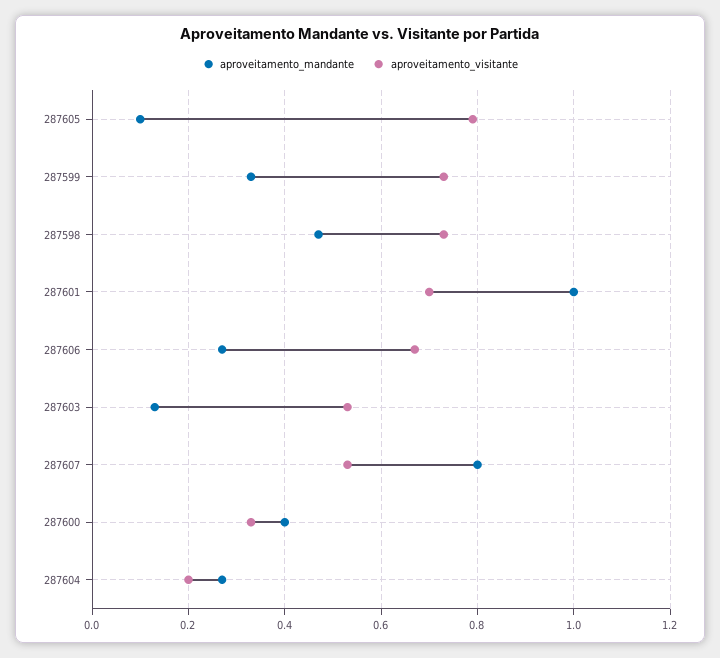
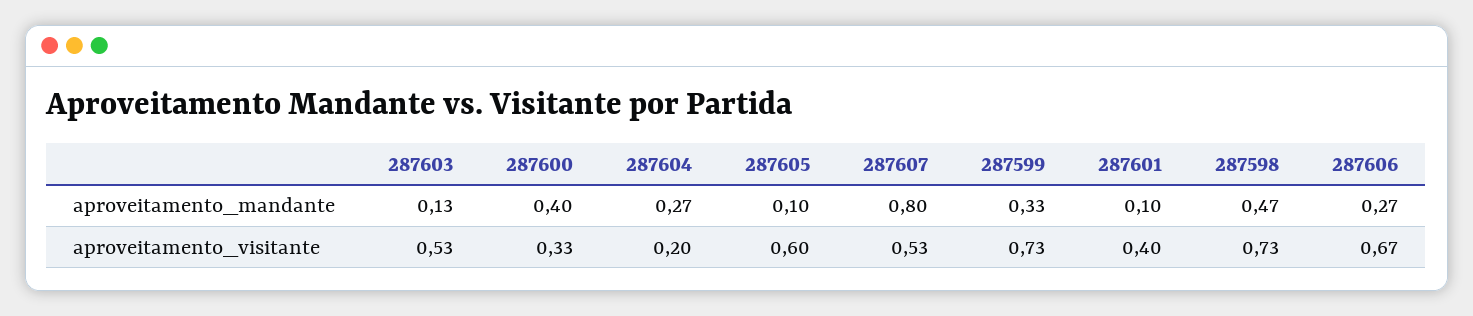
  {
    "aproveitamento_mandante": {
      "287605": 0.1,
      "287599": 0.33,
      "287598": 0.47,
-     "287601": 1,
+     "287601": 0.1,
      "287606": 0.27,
      "287603": 0.13,
      "287607": 0.8,
      "287600": 0.4,
      "287604": 0.27
    },
    "aproveitamento_visitante": {
-     "287605": 0.8,
+     "287605": 0.6,
      "287599": 0.73,
      "287598": 0.73,
-     "287601": 0.7,
+     "287601": 0.4,
      "287606": 0.67,
      "287603": 0.53,
      "287607": 0.53,
      "287600": 0.33,
      "287604": 0.2
    }
  }

